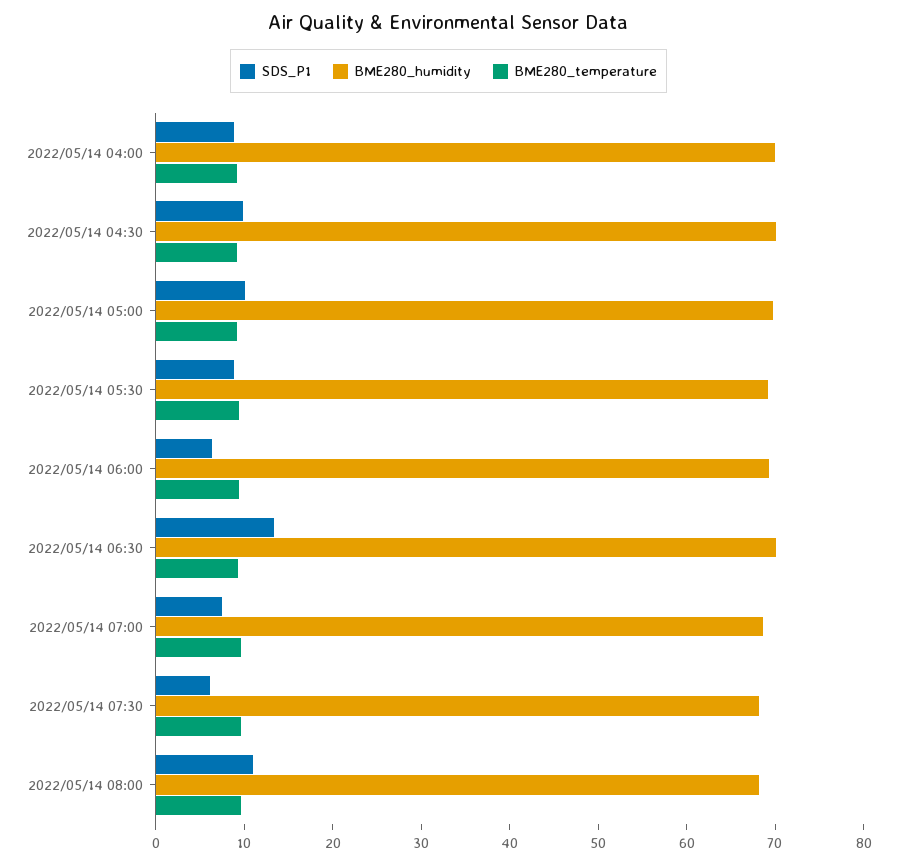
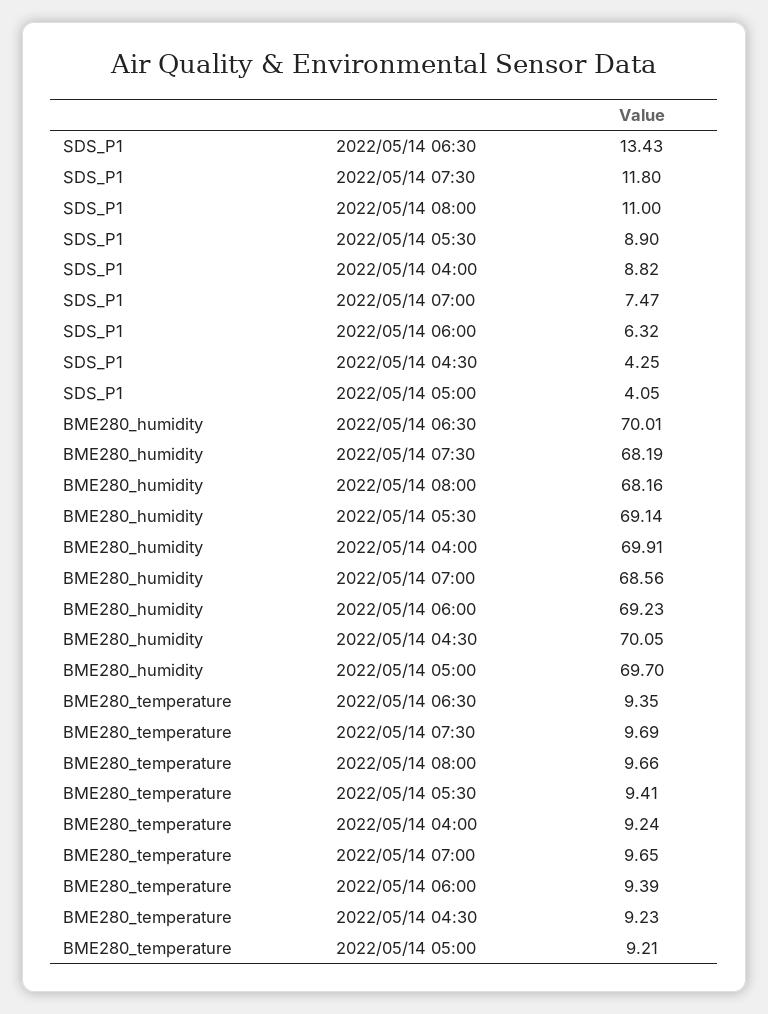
  {
    "SDS_P1": {
      "2022/05/14 04:00": 8.82,
-     "2022/05/14 04:30": 10,
+     "2022/05/14 04:30": 4.25,
-     "2022/05/14 05:00": 10,
+     "2022/05/14 05:00": 4.05,
      "2022/05/14 05:30": 8.9,
      "2022/05/14 06:00": 6.32,
      "2022/05/14 06:30": 13.43,
      "2022/05/14 07:00": 7.47,
-     "2022/05/14 07:30": 6,
+     "2022/05/14 07:30": 11.8,
      "2022/05/14 08:00": 11
    },
    "BME280_humidity": {
      "2022/05/14 04:00": 69.91,
      "2022/05/14 04:30": 70.05,
      "2022/05/14 05:00": 69.7,
      "2022/05/14 05:30": 69.14,
      "2022/05/14 06:00": 69.23,
      "2022/05/14 06:30": 70.01,
      "2022/05/14 07:00": 68.56,
      "2022/05/14 07:30": 68.19,
      "2022/05/14 08:00": 68.16
    },
    "BME280_temperature": {
      "2022/05/14 04:00": 9.24,
      "2022/05/14 04:30": 9.23,
      "2022/05/14 05:00": 9.21,
      "2022/05/14 05:30": 9.41,
      "2022/05/14 06:00": 9.39,
      "2022/05/14 06:30": 9.35,
      "2022/05/14 07:00": 9.65,
      "2022/05/14 07:30": 9.69,
      "2022/05/14 08:00": 9.66
    }
  }

